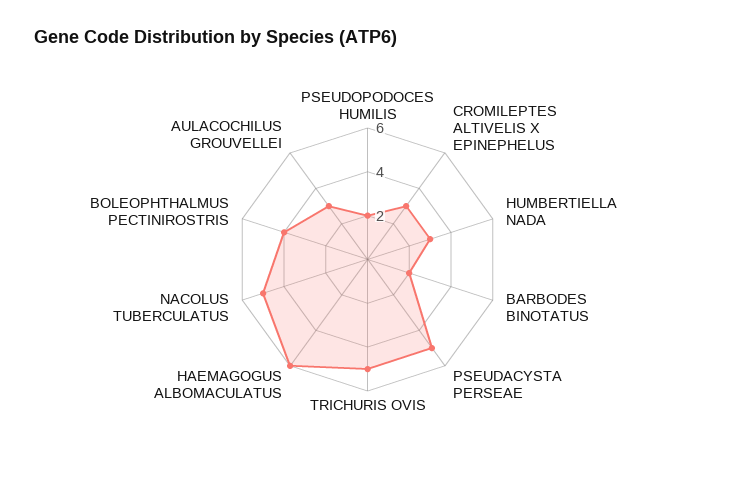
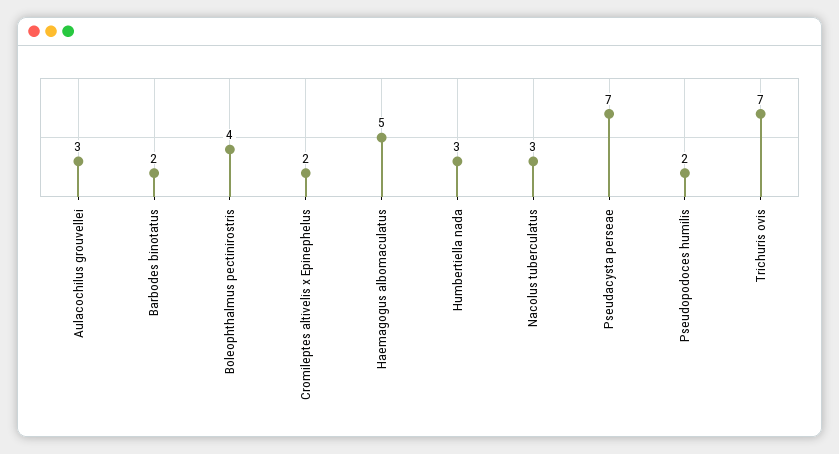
  {
    "PSEUDOPODOCES HUMILIS": 2,
-   "CROMILEPTES ALTIVELIS X EPINEPHELUS": 3,
+   "CROMILEPTES ALTIVELIS X EPINEPHELUS": 2,
    "HUMBERTIELLA NADA": 3,
    "BARBODES BINOTATUS": 2,
-   "PSEUDACYSTA PERSEAE": 5,
+   "PSEUDACYSTA PERSEAE": 7,
-   "TRICHURIS OVIS": 5,
+   "TRICHURIS OVIS": 7,
-   "HAEMAGOGUS ALBOMACULATUS": 6,
+   "HAEMAGOGUS ALBOMACULATUS": 5,
-   "NACOLUS TUBERCULATUS": 5,
+   "NACOLUS TUBERCULATUS": 3,
    "BOLEOPHTHALMUS PECTINIROSTRIS": 4,
    "AULACOCHILUS GROUVELLEI": 3
  }

